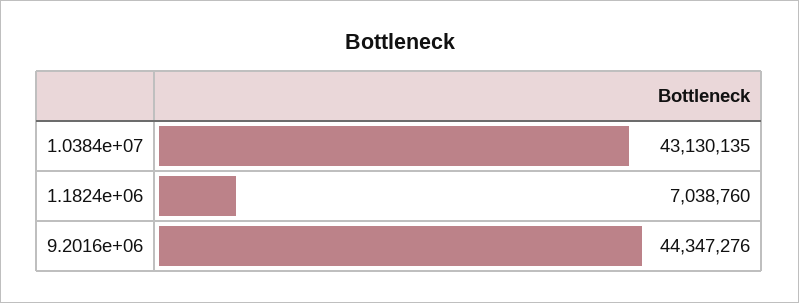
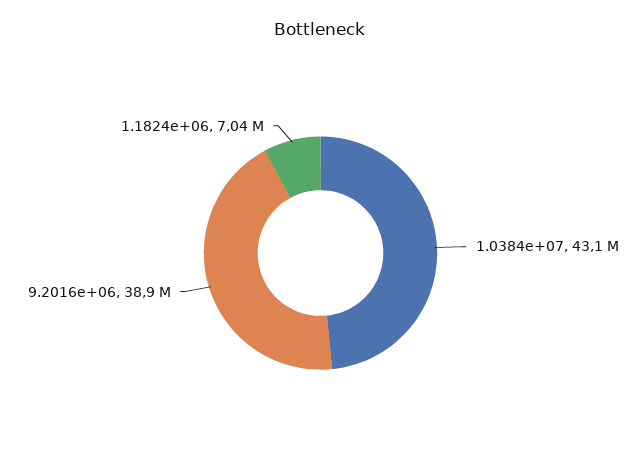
  {
    "1.0384e+07": 43130135,
    "1.1824e+06": 7038760,
-   "9.2016e+06": 44347276
+   "9.2016e+06": 38900000
  }

